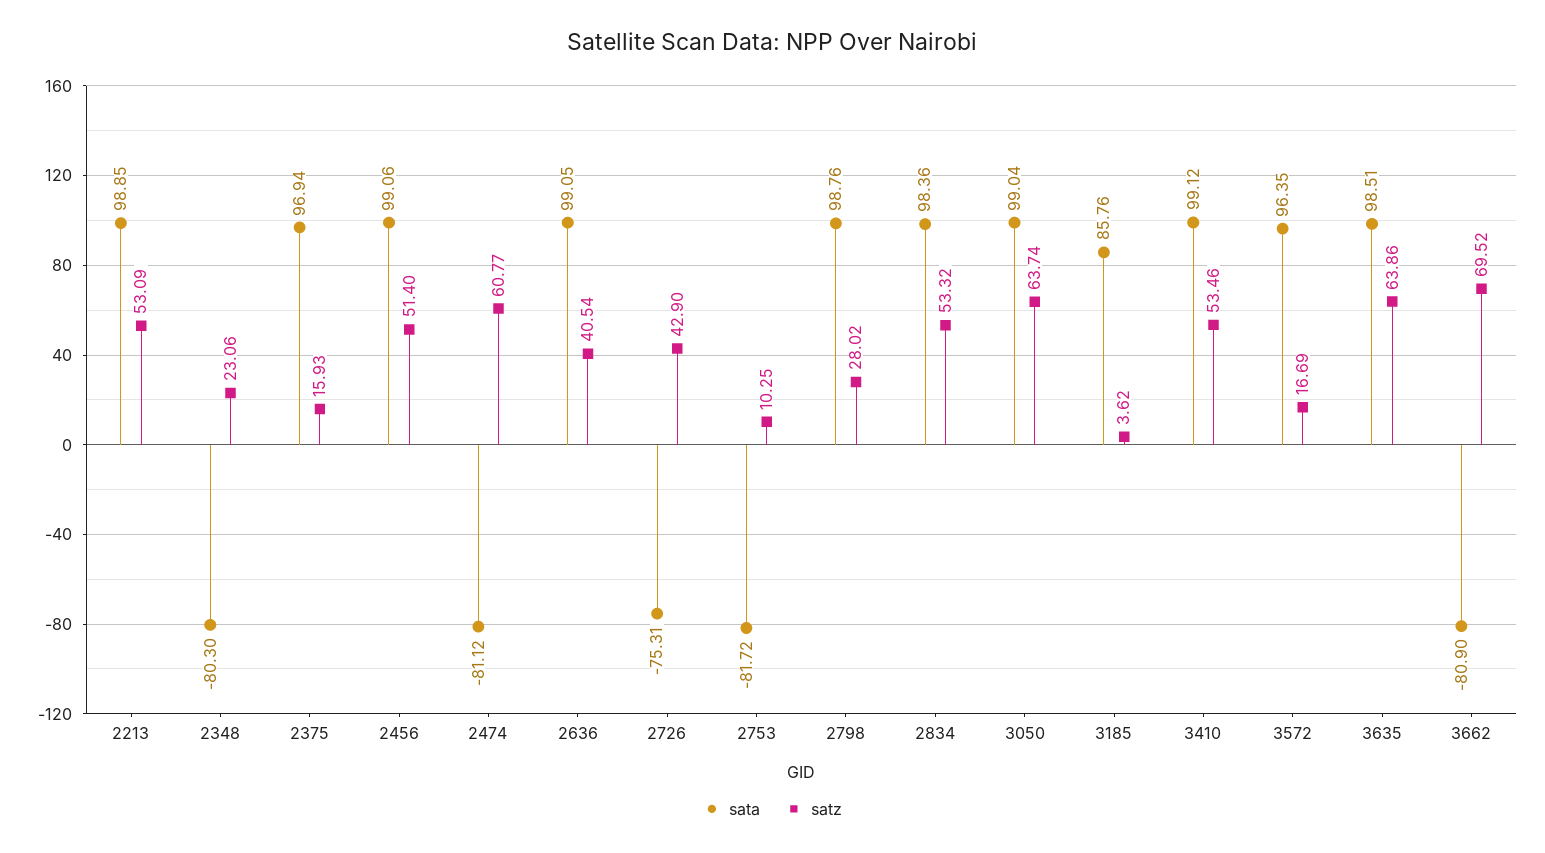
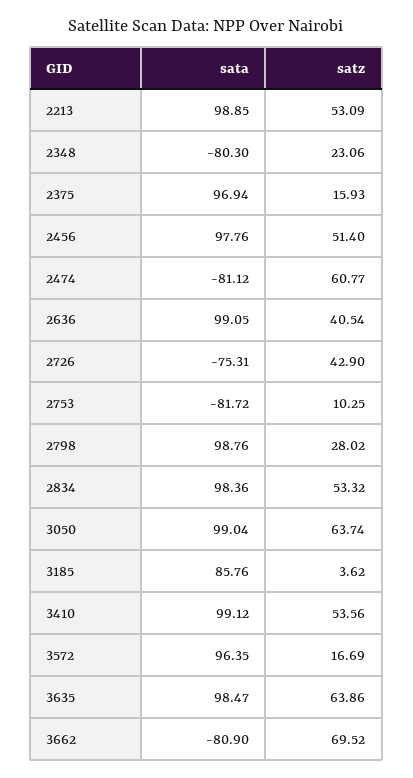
  {
    "sata": {
      "2213": 98.85,
      "2348": -80.3,
      "2375": 96.94,
-     "2456": 99.06,
+     "2456": 97.76,
      "2474": -81.12,
      "2636": 99.05,
      "2726": -75.31,
      "2753": -81.72,
      "2798": 98.76,
      "2834": 98.36,
      "3050": 99.04,
      "3185": 85.76,
      "3410": 99.12,
      "3572": 96.35,
-     "3635": 98.51,
+     "3635": 98.47,
      "3662": -80.9
    },
    "satz": {
      "2213": 53.09,
      "2348": 23.06,
      "2375": 15.93,
      "2456": 51.4,
      "2474": 60.77,
      "2636": 40.54,
      "2726": 42.9,
      "2753": 10.25,
      "2798": 28.02,
      "2834": 53.32,
      "3050": 63.74,
      "3185": 3.62,
-     "3410": 53.46,
+     "3410": 53.56,
      "3572": 16.69,
      "3635": 63.86,
      "3662": 69.52
    }
  }

